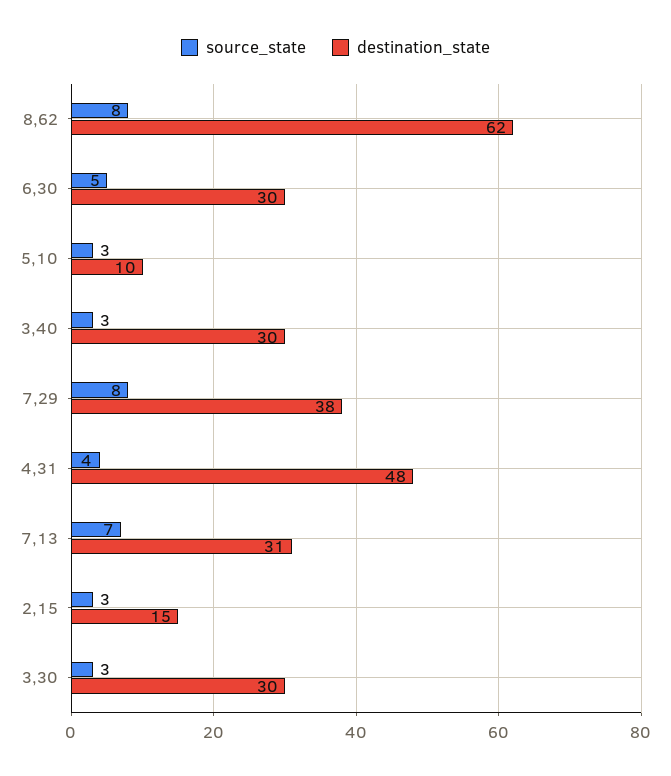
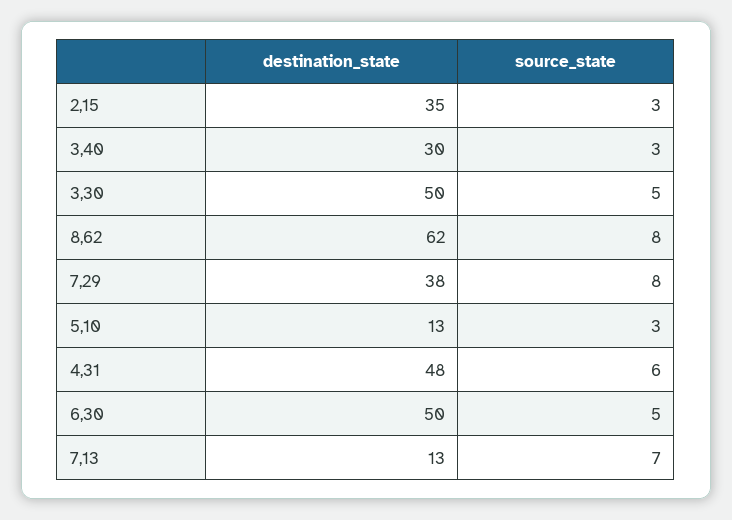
  {
    "source_state": {
      "8,62": 8,
      "6,30": 5,
      "5,10": 3,
      "3,40": 3,
      "7,29": 8,
-     "4,31": 4,
+     "4,31": 6,
      "7,13": 7,
      "2,15": 3,
-     "3,30": 3
+     "3,30": 5
    },
    "destination_state": {
      "8,62": 62,
-     "6,30": 30,
+     "6,30": 50,
-     "5,10": 10,
+     "5,10": 13,
      "3,40": 30,
      "7,29": 38,
      "4,31": 48,
-     "7,13": 31,
+     "7,13": 13,
-     "2,15": 15,
+     "2,15": 35,
-     "3,30": 30
+     "3,30": 50
    }
  }

